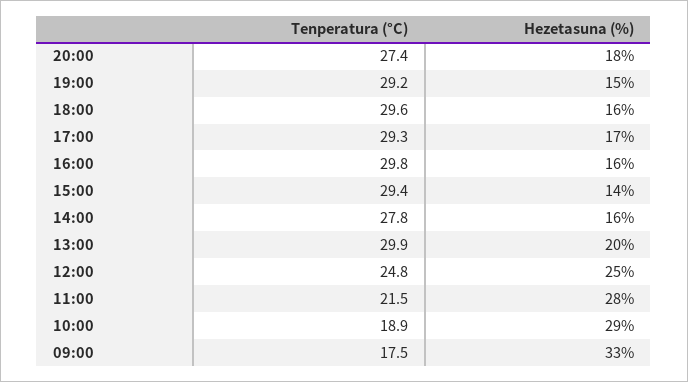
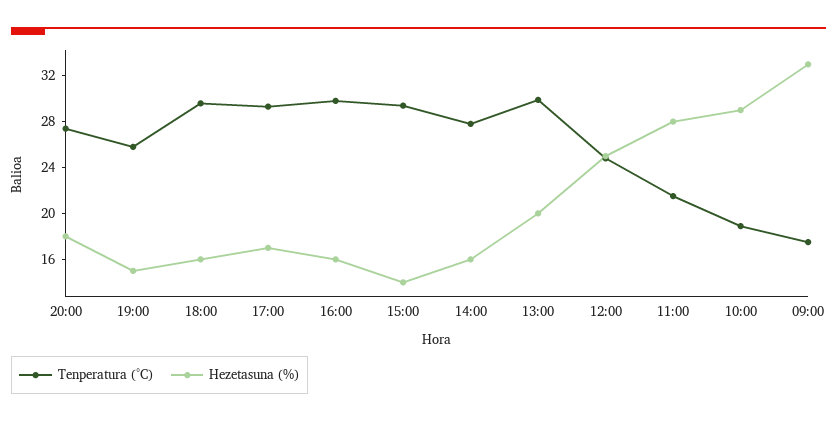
  {
    "Tenperatura (°C)": {
      "20:00": 27.4,
-     "19:00": 29.2,
+     "19:00": 26,
      "18:00": 29.6,
      "17:00": 29.3,
      "16:00": 29.8,
      "15:00": 29.4,
      "14:00": 27.8,
      "13:00": 29.9,
      "12:00": 24.8,
      "11:00": 21.5,
      "10:00": 18.9,
      "09:00": 17.5
    },
    "Hezetasuna (%)": {
      "20:00": 18,
      "19:00": 15,
      "18:00": 16,
      "17:00": 17,
      "16:00": 16,
      "15:00": 14,
      "14:00": 16,
      "13:00": 20,
      "12:00": 25,
      "11:00": 28,
      "10:00": 29,
      "09:00": 33
    }
  }

